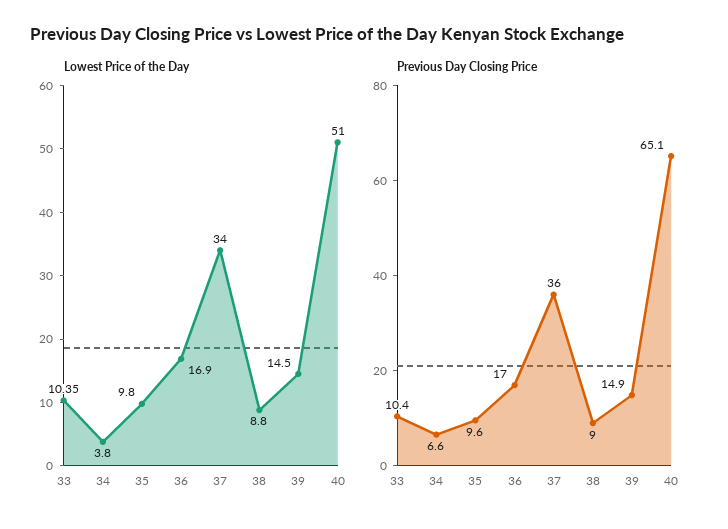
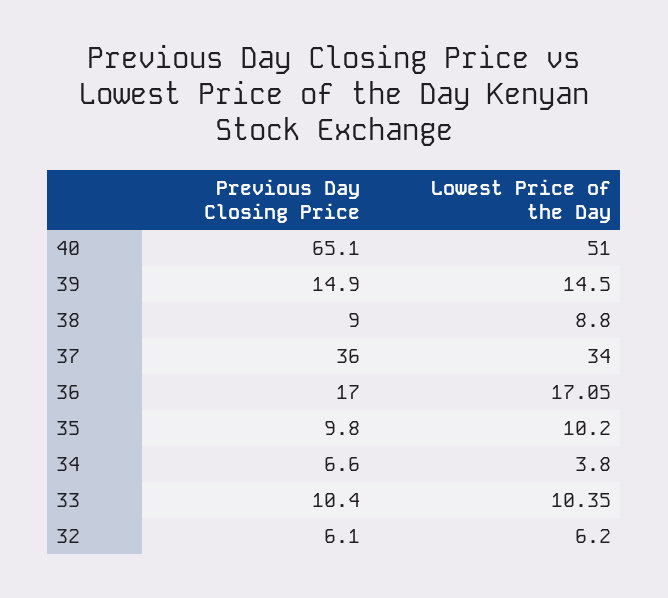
  {
    "Lowest Price of the Day": {
      "33": 10.35,
      "34": 3.8,
-     "35": 9.8,
+     "35": 10.2,
-     "36": 16.9,
+     "36": 17.05,
      "37": 34,
      "38": 8.8,
      "39": 14.5,
-     "40": 51
+     "40": 51,
+     "32": 6.2
    },
    "Previous Day Closing Price": {
      "33": 10.4,
      "34": 6.6,
-     "35": 9.6,
+     "35": 9.8,
      "36": 17,
      "37": 36,
      "38": 9,
      "39": 14.9,
-     "40": 65.1
+     "40": 65.1,
+     "32": 6.1
    }
  }

